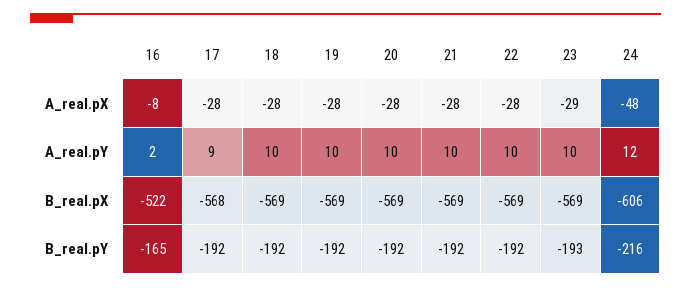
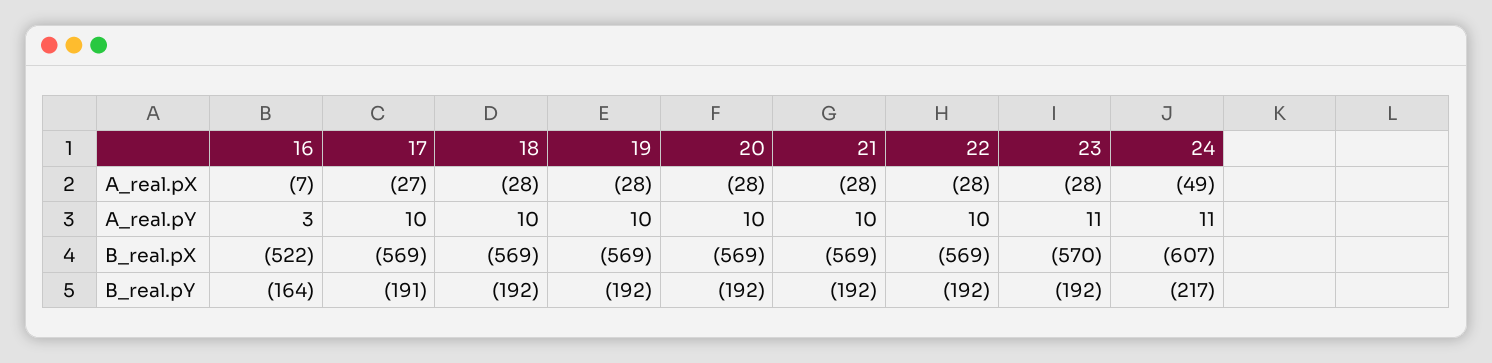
  {
    "16": {
-     "A_real.pX": -8,
+     "A_real.pX": -7,
-     "A_real.pY": 2,
+     "A_real.pY": 3,
      "B_real.pX": -522,
-     "B_real.pY": -165
+     "B_real.pY": -164
    },
    "17": {
-     "A_real.pX": -28,
+     "A_real.pX": -27,
-     "A_real.pY": 9,
+     "A_real.pY": 10,
-     "B_real.pX": -568,
+     "B_real.pX": -569,
-     "B_real.pY": -192
+     "B_real.pY": -191
    },
    "18": {
      "A_real.pX": -28,
      "A_real.pY": 10,
      "B_real.pX": -569,
      "B_real.pY": -192
    },
    "19": {
      "A_real.pX": -28,
      "A_real.pY": 10,
      "B_real.pX": -569,
      "B_real.pY": -192
    },
    "20": {
      "A_real.pX": -28,
      "A_real.pY": 10,
      "B_real.pX": -569,
      "B_real.pY": -192
    },
    "21": {
      "A_real.pX": -28,
      "A_real.pY": 10,
      "B_real.pX": -569,
      "B_real.pY": -192
    },
    "22": {
      "A_real.pX": -28,
      "A_real.pY": 10,
      "B_real.pX": -569,
      "B_real.pY": -192
    },
    "23": {
-     "A_real.pX": -29,
+     "A_real.pX": -28,
-     "A_real.pY": 10,
+     "A_real.pY": 11,
-     "B_real.pX": -569,
+     "B_real.pX": -570,
-     "B_real.pY": -193
+     "B_real.pY": -192
    },
    "24": {
-     "A_real.pX": -48,
+     "A_real.pX": -49,
-     "A_real.pY": 12,
+     "A_real.pY": 11,
-     "B_real.pX": -606,
+     "B_real.pX": -607,
-     "B_real.pY": -216
+     "B_real.pY": -217
    }
  }

